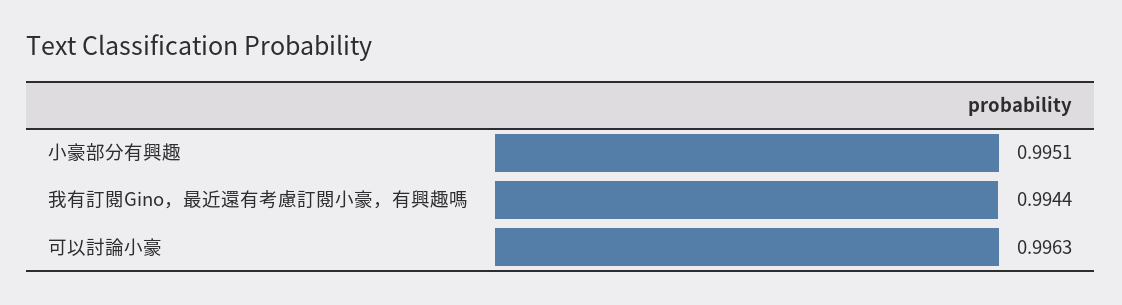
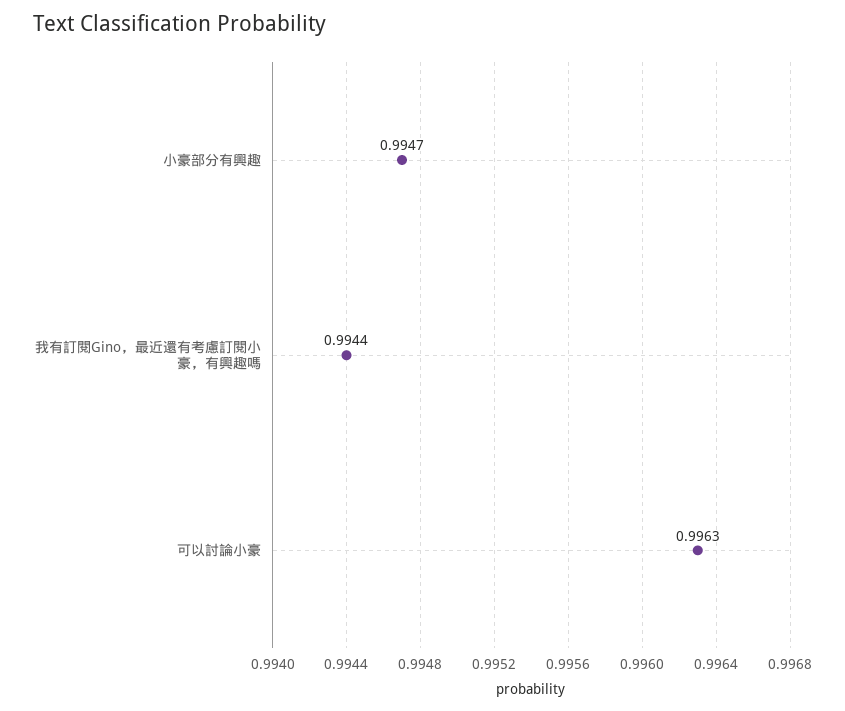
  {
-   "小豪部分有興趣": 0.9951,
+   "小豪部分有興趣": 0.9947,
    "我有訂閱Gino，最近還有考慮訂閱小豪，有興趣嗎": 0.9944,
    "可以討論小豪": 0.9963
  }

